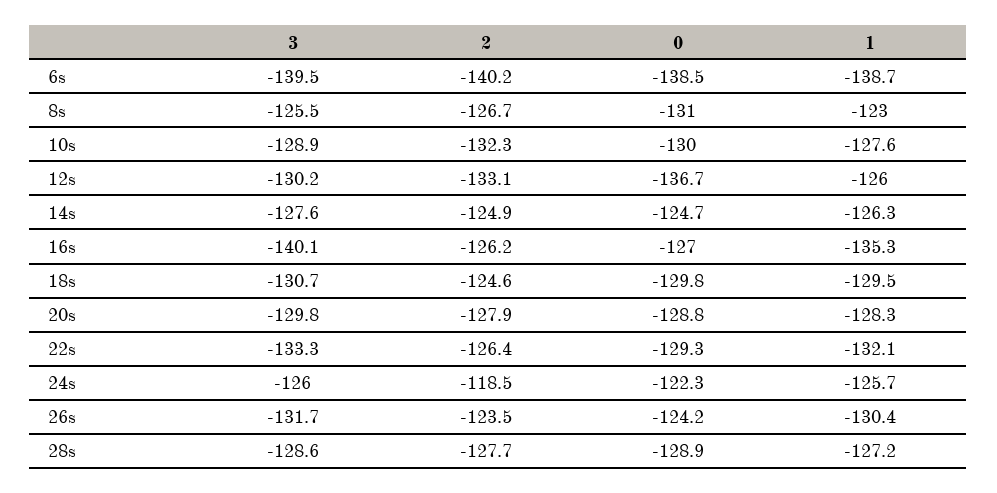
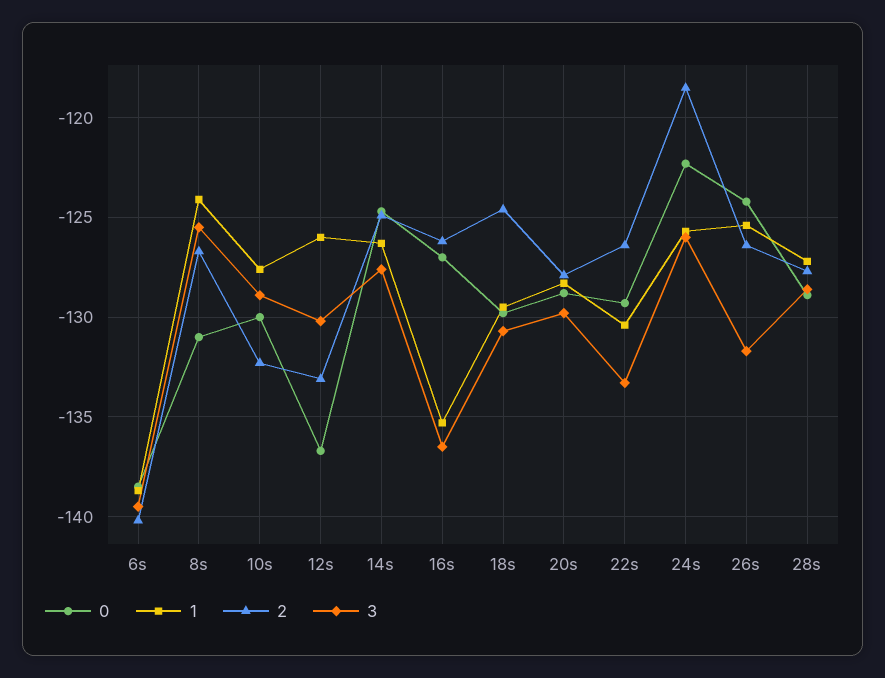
  {
    "3": {
      "6s": -139.5,
      "8s": -125.5,
      "10s": -128.9,
      "12s": -130.2,
      "14s": -127.6,
-     "16s": -140.1,
+     "16s": -136.5,
      "18s": -130.7,
      "20s": -129.8,
      "22s": -133.3,
      "24s": -126,
      "26s": -131.7,
      "28s": -128.6
    },
    "2": {
      "6s": -140.2,
      "8s": -126.7,
      "10s": -132.3,
      "12s": -133.1,
      "14s": -124.9,
      "16s": -126.2,
      "18s": -124.6,
      "20s": -127.9,
      "22s": -126.4,
      "24s": -118.5,
-     "26s": -123.5,
+     "26s": -126.5,
      "28s": -127.7
    },
    "0": {
      "6s": -138.5,
      "8s": -131,
      "10s": -130,
      "12s": -136.7,
      "14s": -124.7,
      "16s": -127,
      "18s": -129.8,
      "20s": -128.8,
      "22s": -129.3,
      "24s": -122.3,
      "26s": -124.2,
      "28s": -128.9
    },
    "1": {
      "6s": -138.7,
-     "8s": -123,
+     "8s": -124,
      "10s": -127.6,
      "12s": -126,
      "14s": -126.3,
      "16s": -135.3,
      "18s": -129.5,
      "20s": -128.3,
-     "22s": -132.1,
+     "22s": -130.5,
      "24s": -125.7,
-     "26s": -130.4,
+     "26s": -125.5,
      "28s": -127.2
    }
  }

